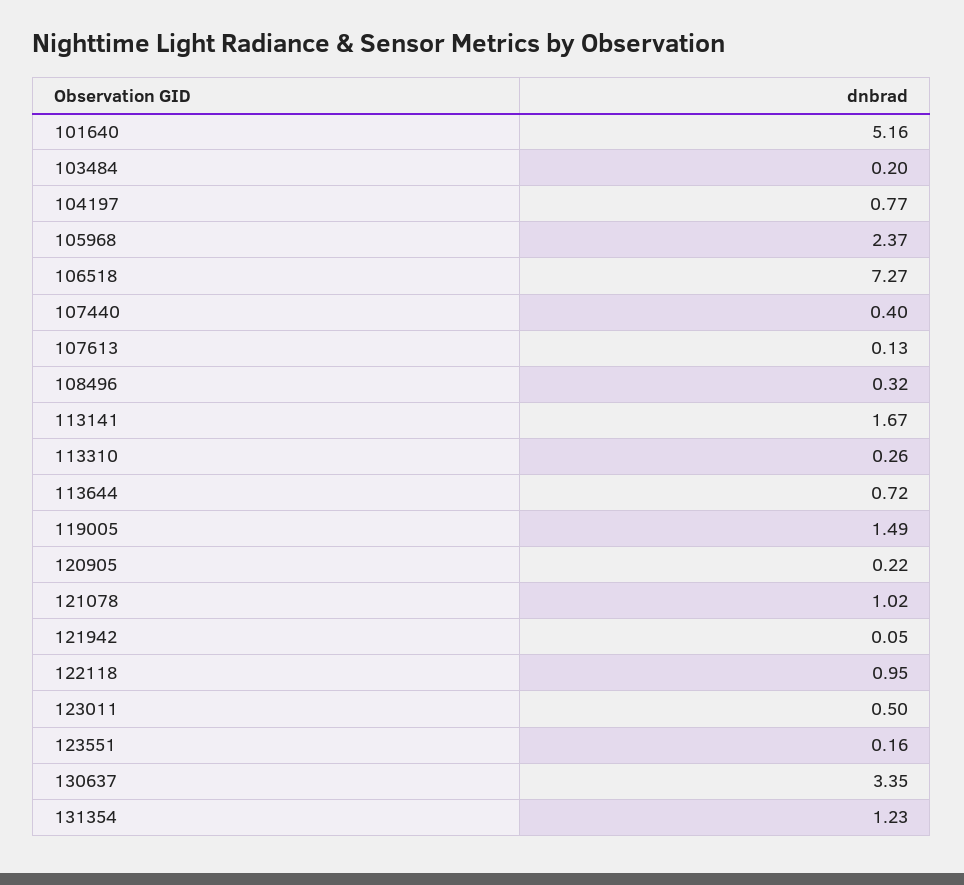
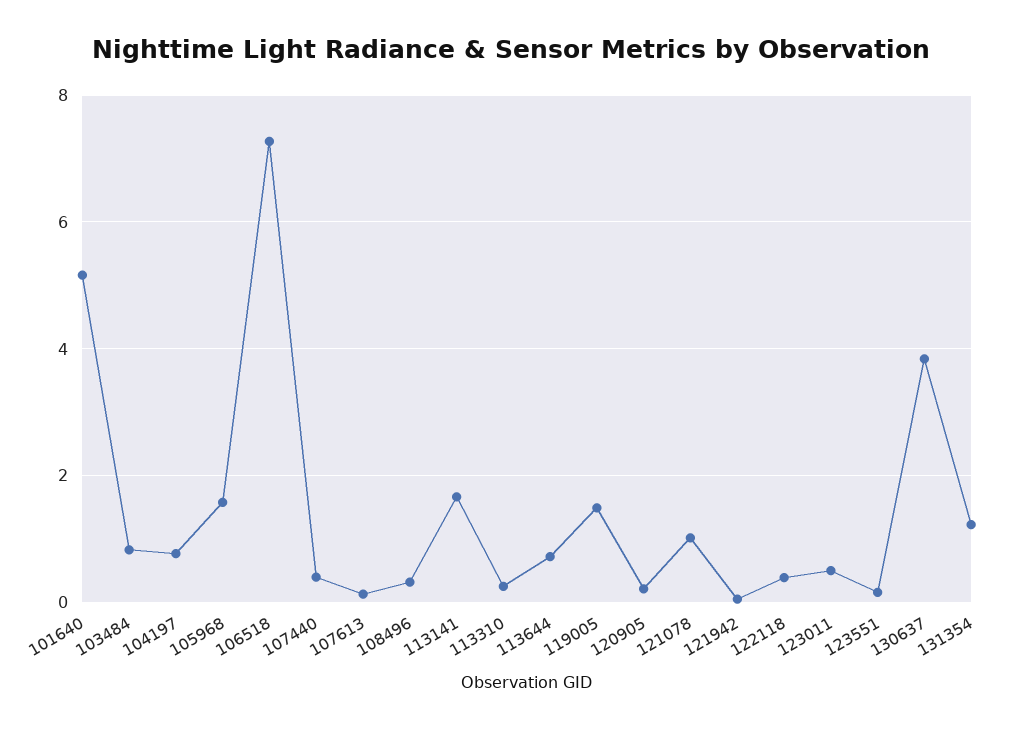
  {
    "101640": 5.16,
-   "103484": 0.2,
+   "103484": 0.8,
    "104197": 0.77,
-   "105968": 2.37,
+   "105968": 1.6,
    "106518": 7.27,
    "107440": 0.4,
    "107613": 0.13,
    "108496": 0.32,
    "113141": 1.67,
    "113310": 0.26,
    "113644": 0.72,
    "119005": 1.49,
    "120905": 0.22,
    "121078": 1.02,
    "121942": 0.05,
-   "122118": 0.95,
+   "122118": 0.4,
    "123011": 0.5,
    "123551": 0.16,
-   "130637": 3.35,
+   "130637": 3.8,
    "131354": 1.23
  }

